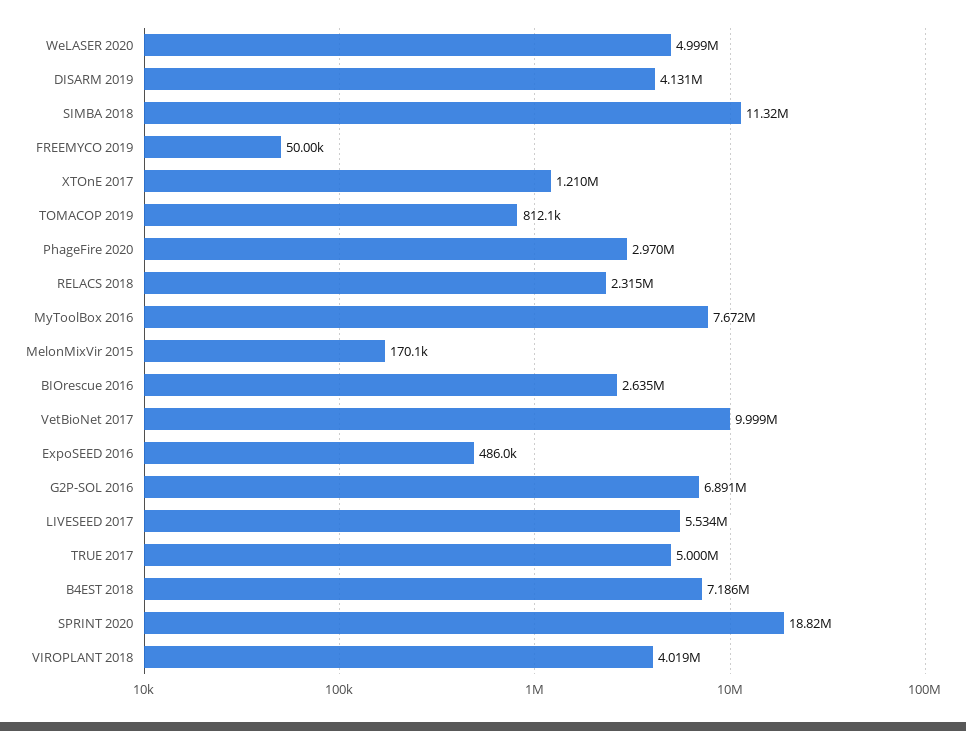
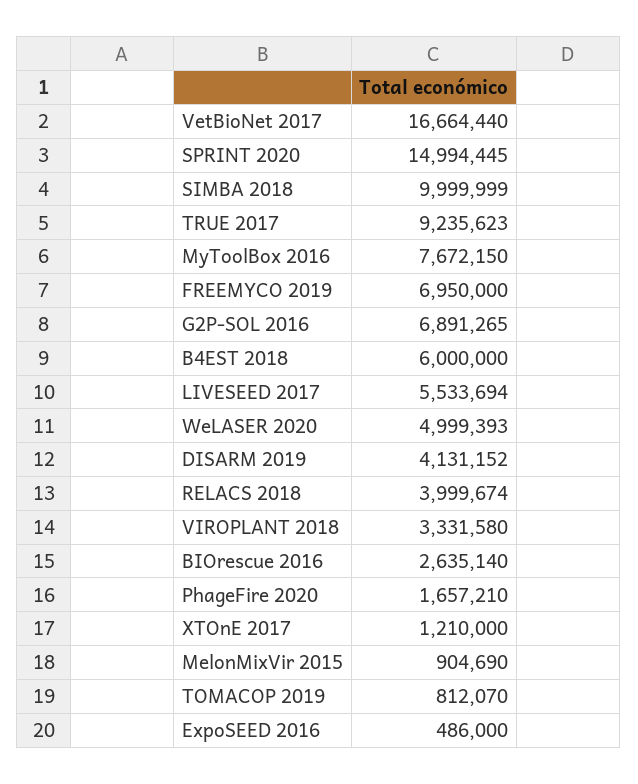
  {
    "WeLASER 2020": 4999393,
    "DISARM 2019": 4131152,
-   "SIMBA 2018": 11320000,
+   "SIMBA 2018": 9999999,
-   "FREEMYCO 2019": 50000,
+   "FREEMYCO 2019": 6950000,
    "XTOnE 2017": 1210000,
    "TOMACOP 2019": 812070,
-   "PhageFire 2020": 2970000,
+   "PhageFire 2020": 1657210,
-   "RELACS 2018": 2315000,
+   "RELACS 2018": 3999674,
    "MyToolBox 2016": 7672150,
-   "MelonMixVir 2015": 170100,
+   "MelonMixVir 2015": 904690,
    "BIOrescue 2016": 2635140,
-   "VetBioNet 2017": 9999000,
+   "VetBioNet 2017": 16664440,
    "ExpoSEED 2016": 486000,
    "G2P-SOL 2016": 6891265,
    "LIVESEED 2017": 5533694,
-   "TRUE 2017": 5000000,
+   "TRUE 2017": 9235623,
-   "B4EST 2018": 7186000,
+   "B4EST 2018": 6000000,
-   "SPRINT 2020": 18820000,
+   "SPRINT 2020": 14994445,
-   "VIROPLANT 2018": 4019000
+   "VIROPLANT 2018": 3331580
  }

